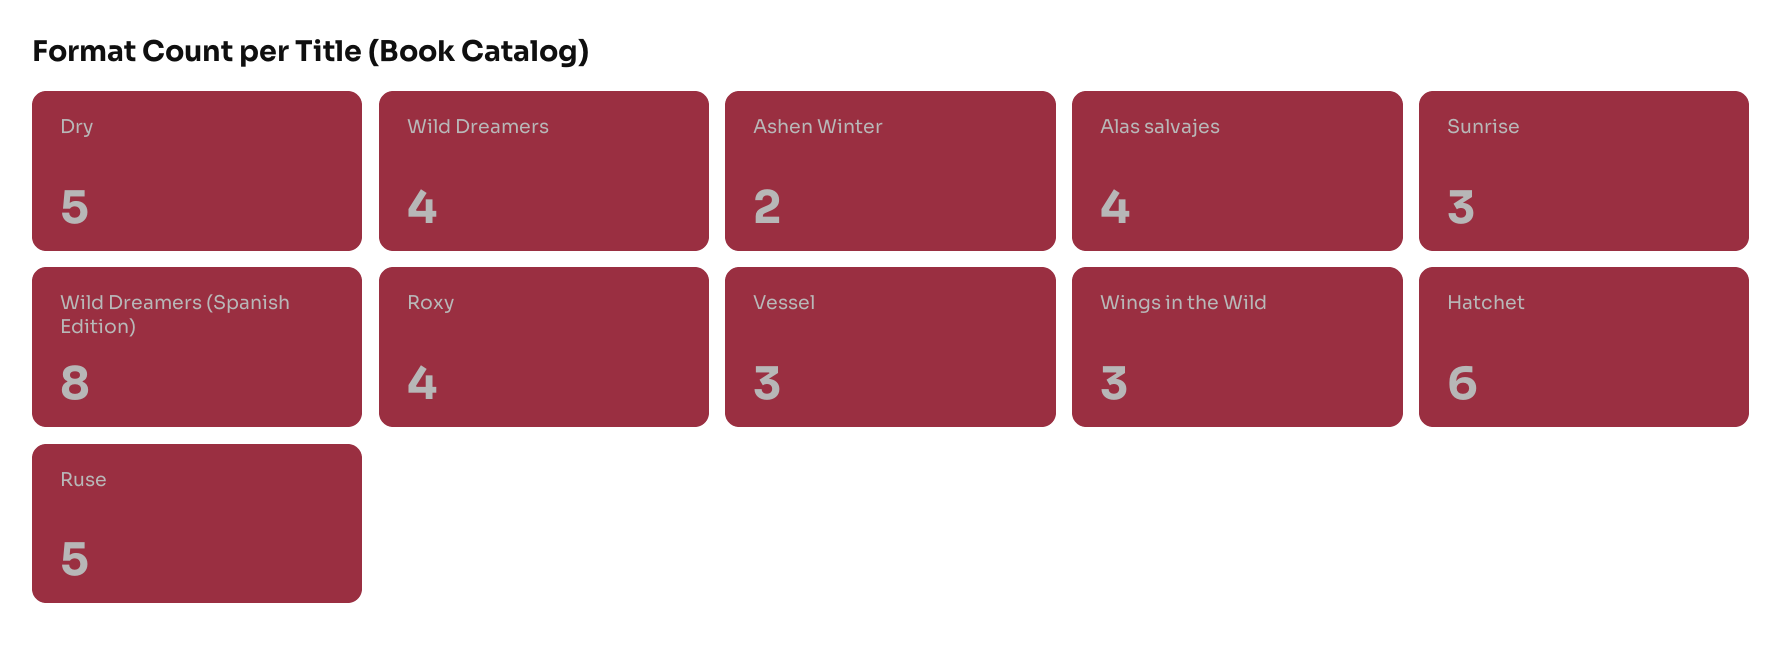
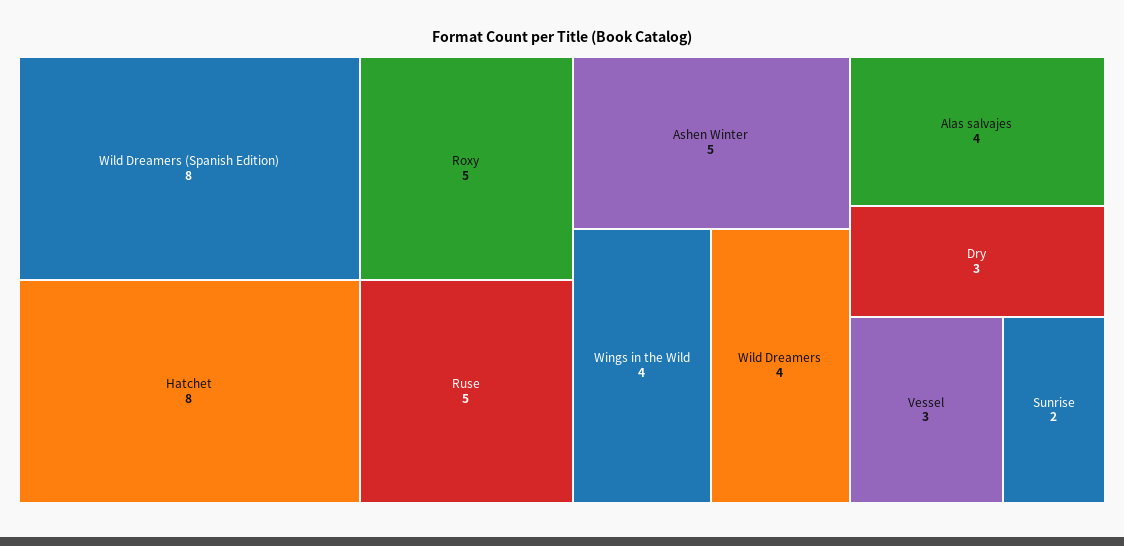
  {
-   "Dry": 5,
+   "Dry": 3,
    "Wild Dreamers": 4,
-   "Ashen Winter": 2,
+   "Ashen Winter": 5,
    "Alas salvajes": 4,
-   "Sunrise": 3,
+   "Sunrise": 2,
    "Wild Dreamers (Spanish Edition)": 8,
-   "Roxy": 4,
+   "Roxy": 5,
    "Vessel": 3,
-   "Wings in the Wild": 3,
+   "Wings in the Wild": 4,
-   "Hatchet": 6,
+   "Hatchet": 8,
    "Ruse": 5
  }

